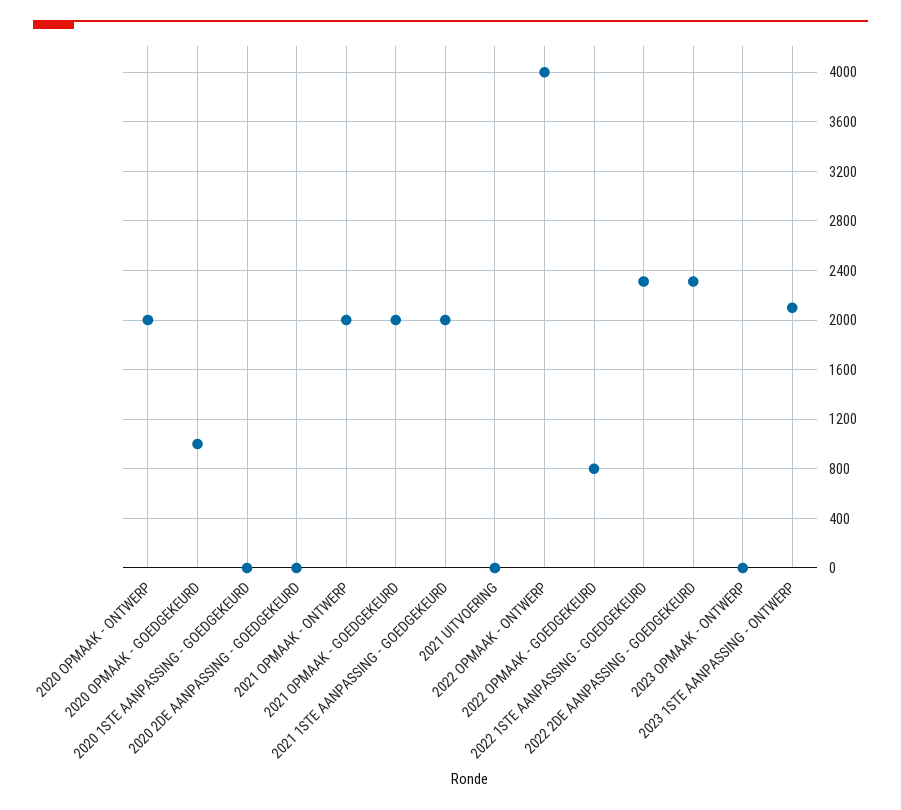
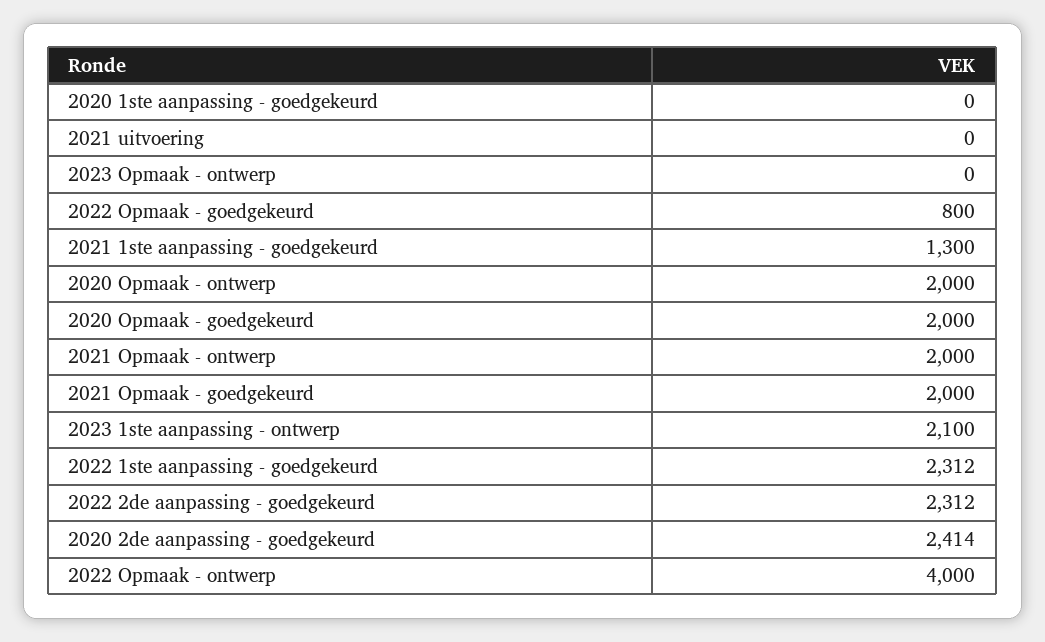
  {
    "2020 OPMAAK - ONTWERP": 2000,
-   "2020 OPMAAK - GOEDGEKEURD": 1000,
+   "2020 OPMAAK - GOEDGEKEURD": 2000,
    "2020 1STE AANPASSING - GOEDGEKEURD": 0,
-   "2020 2DE AANPASSING - GOEDGEKEURD": 0,
+   "2020 2DE AANPASSING - GOEDGEKEURD": 2414,
    "2021 OPMAAK - ONTWERP": 2000,
    "2021 OPMAAK - GOEDGEKEURD": 2000,
-   "2021 1STE AANPASSING - GOEDGEKEURD": 2000,
+   "2021 1STE AANPASSING - GOEDGEKEURD": 1300,
    "2021 UITVOERING": 0,
    "2022 OPMAAK - ONTWERP": 4000,
    "2022 OPMAAK - GOEDGEKEURD": 800,
    "2022 1STE AANPASSING - GOEDGEKEURD": 2312,
    "2022 2DE AANPASSING - GOEDGEKEURD": 2312,
    "2023 OPMAAK - ONTWERP": 0,
    "2023 1STE AANPASSING - ONTWERP": 2100
  }

